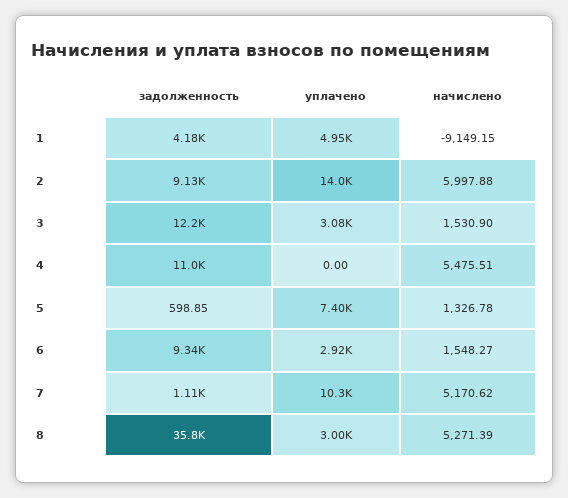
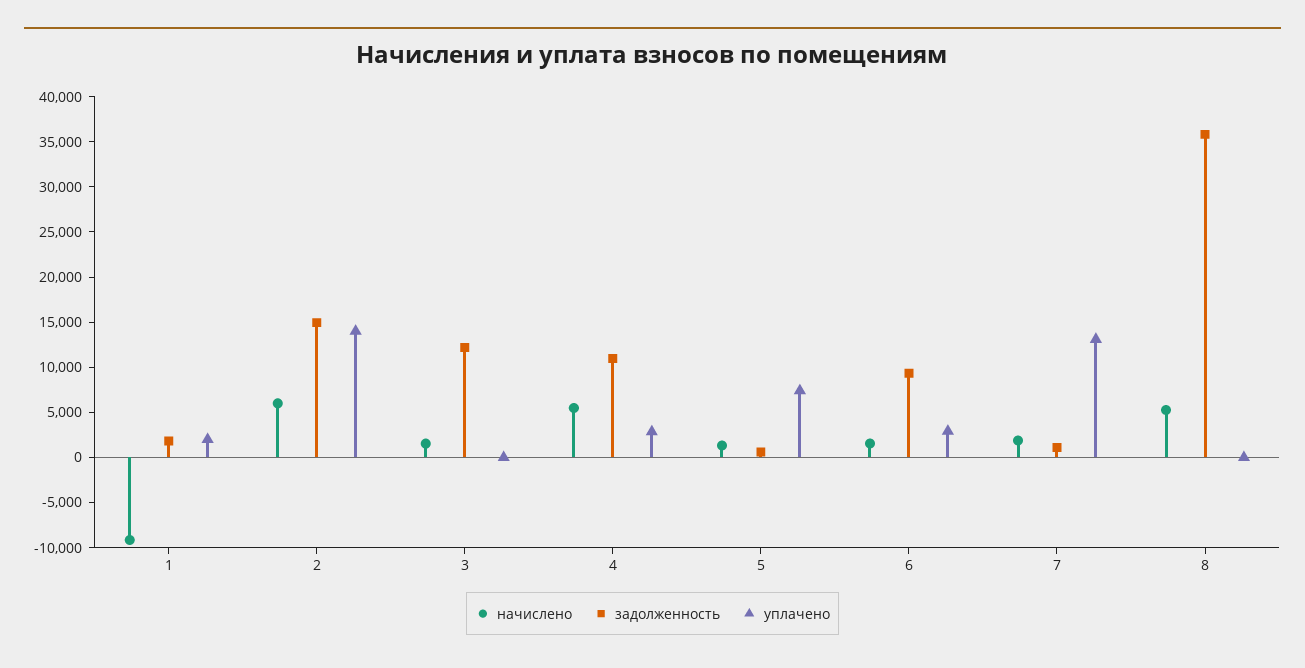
  {
    "задолженность": {
-     "1": 4180,
+     "1": 2000,
-     "2": 9130,
+     "2": 15000,
      "3": 12200,
      "4": 11000,
      "5": 598.85,
      "6": 9340,
      "7": 1110,
      "8": 35800
    },
    "уплачено": {
-     "1": 4950,
+     "1": 2000,
      "2": 14000,
-     "3": 3080,
+     "3": 0,
-     "4": 0,
+     "4": 3000,
      "5": 7400,
      "6": 2920,
-     "7": 10300,
+     "7": 13000,
-     "8": 3000
+     "8": 0
    },
    "начислено": {
      "1": -9149.15,
      "2": 5997.88,
      "3": 1530.9,
      "4": 5475.51,
      "5": 1326.78,
      "6": 1548.27,
-     "7": 5170.62,
+     "7": 2000,
      "8": 5271.39
    }
  }

